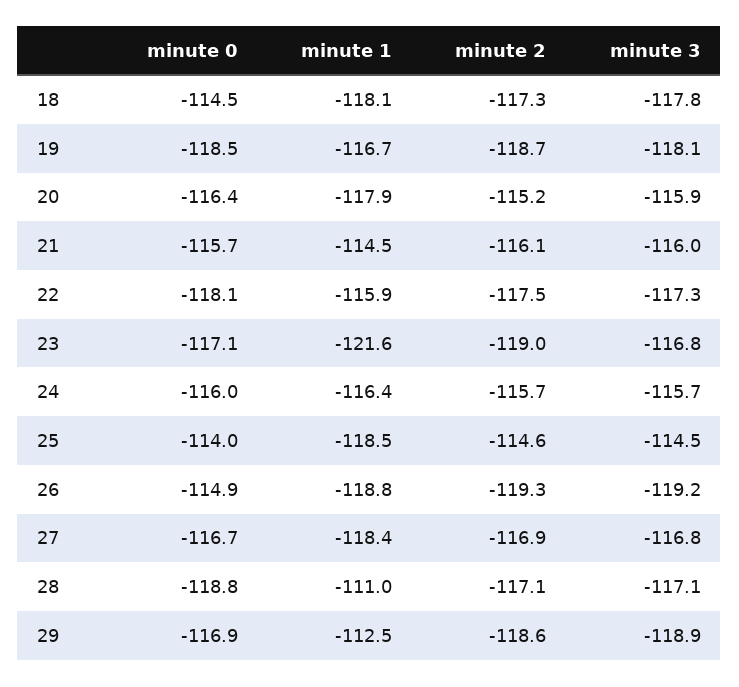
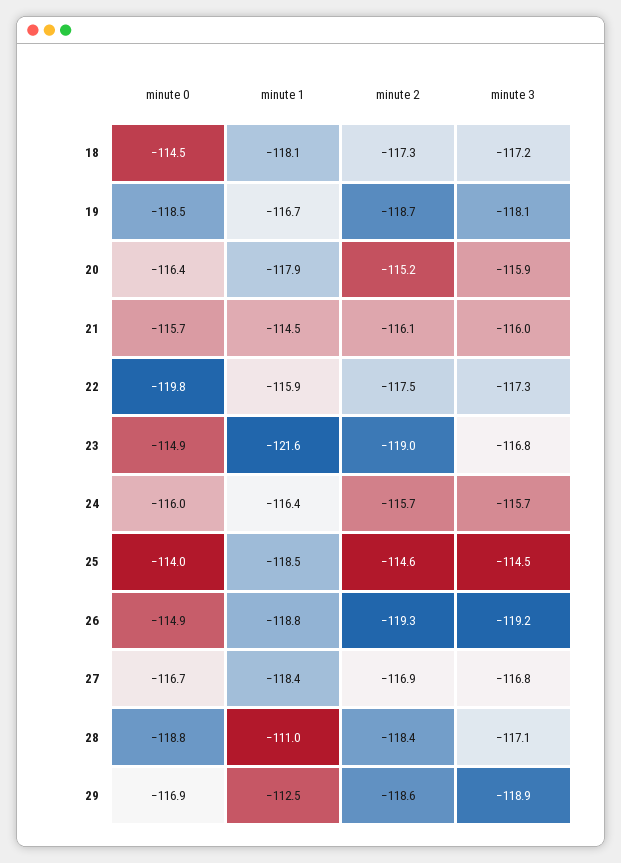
  {
    "minute 0": {
      "18": -114.5,
      "19": -118.5,
      "20": -116.4,
      "21": -115.7,
-     "22": -118.1,
+     "22": -119.8,
-     "23": -117.1,
+     "23": -114.9,
      "24": -116,
      "25": -114,
      "26": -114.9,
      "27": -116.7,
      "28": -118.8,
      "29": -116.9
    },
    "minute 1": {
      "18": -118.1,
      "19": -116.7,
      "20": -117.9,
      "21": -114.5,
      "22": -115.9,
      "23": -121.6,
      "24": -116.4,
      "25": -118.5,
      "26": -118.8,
      "27": -118.4,
      "28": -111,
      "29": -112.5
    },
    "minute 2": {
      "18": -117.3,
      "19": -118.7,
      "20": -115.2,
      "21": -116.1,
      "22": -117.5,
      "23": -119,
      "24": -115.7,
      "25": -114.6,
      "26": -119.3,
      "27": -116.9,
-     "28": -117.1,
+     "28": -118.4,
      "29": -118.6
    },
    "minute 3": {
-     "18": -117.8,
+     "18": -117.2,
      "19": -118.1,
      "20": -115.9,
      "21": -116,
      "22": -117.3,
      "23": -116.8,
      "24": -115.7,
      "25": -114.5,
      "26": -119.2,
      "27": -116.8,
      "28": -117.1,
      "29": -118.9
    }
  }

